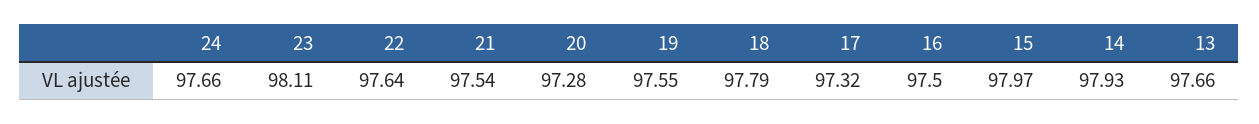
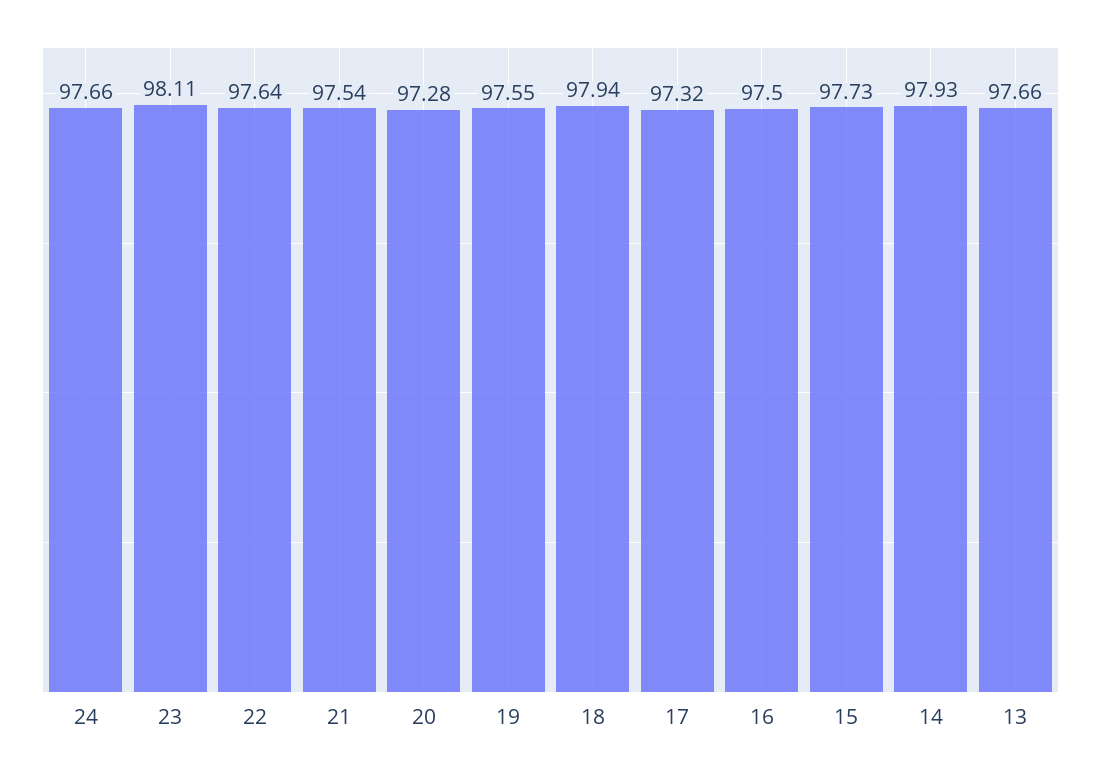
  {
    "24": 97.66,
    "23": 98.11,
    "22": 97.64,
    "21": 97.54,
    "20": 97.28,
    "19": 97.55,
-   "18": 97.79,
+   "18": 97.94,
    "17": 97.32,
    "16": 97.5,
-   "15": 97.97,
+   "15": 97.73,
    "14": 97.93,
    "13": 97.66
  }

